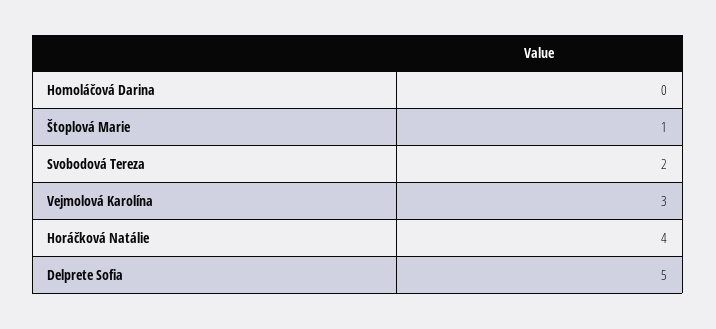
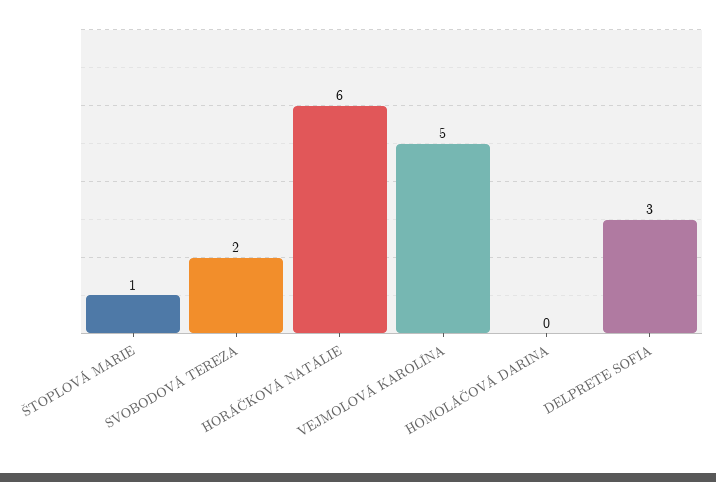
  {
    "Homoláčová Darina": 0,
    "Štoplová Marie": 1,
    "Svobodová Tereza": 2,
-   "Vejmolová Karolína": 3,
+   "Vejmolová Karolína": 5,
-   "Horáčková Natálie": 4,
+   "Horáčková Natálie": 6,
-   "Delprete Sofia": 5
+   "Delprete Sofia": 3
  }

